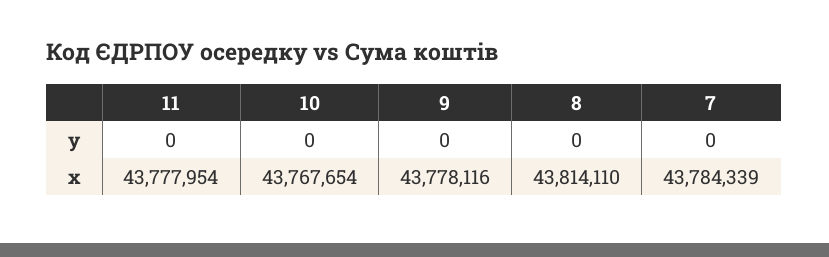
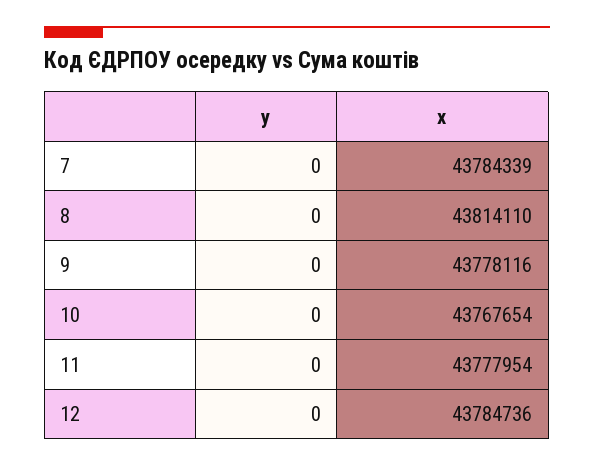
  {
    "11": {
      "y": 0,
      "x": 43777954
    },
    "10": {
      "y": 0,
      "x": 43767654
    },
    "9": {
      "y": 0,
      "x": 43778116
    },
    "8": {
      "y": 0,
      "x": 43814110
    },
    "7": {
      "y": 0,
      "x": 43784339
-   }
+   },
+   "12": {
+     "y": 0,
+     "x": 43784736
+   }
  }

